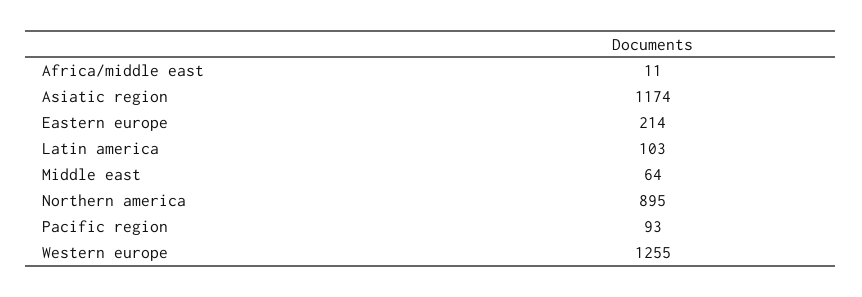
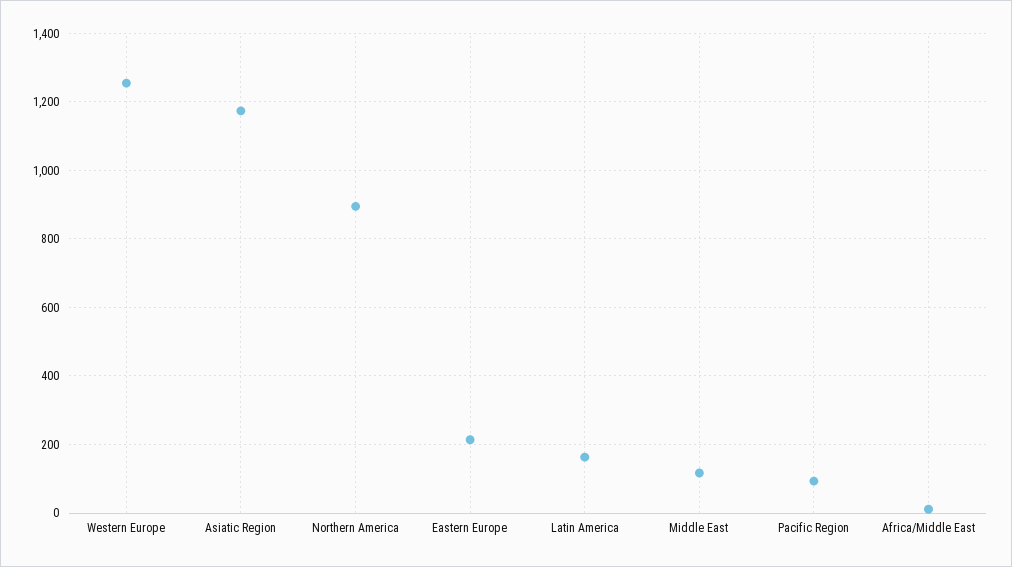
  {
    "Africa/middle east": 11,
    "Asiatic region": 1174,
    "Eastern europe": 214,
-   "Latin america": 103,
+   "Latin america": 160,
-   "Middle east": 64,
+   "Middle east": 120,
    "Northern america": 895,
    "Pacific region": 93,
    "Western europe": 1255
  }

